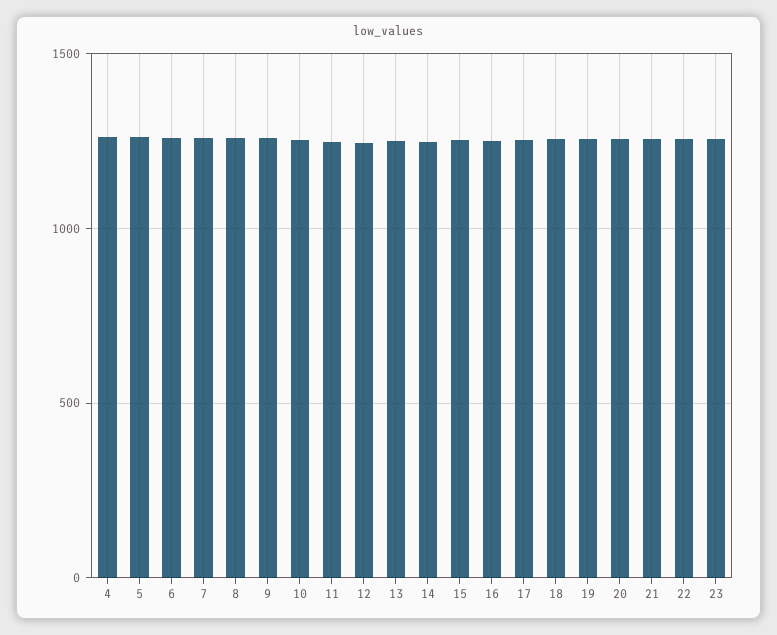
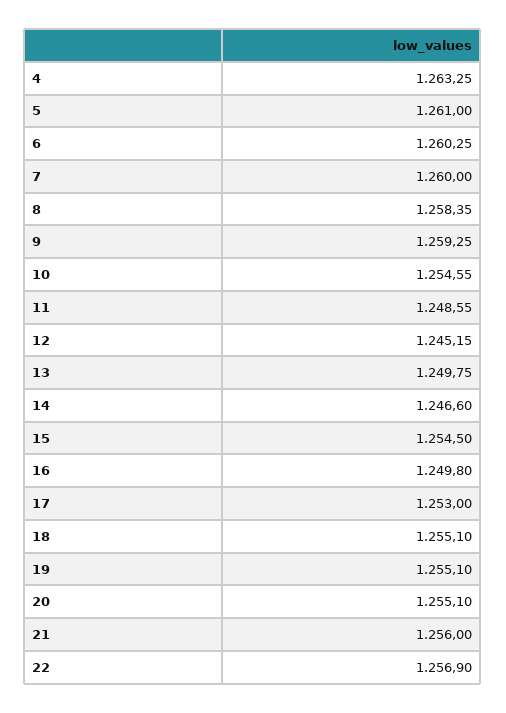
  {
    "4": 1263.25,
    "5": 1261,
    "6": 1260.25,
    "7": 1260,
    "8": 1258.35,
    "9": 1259.25,
    "10": 1254.55,
    "11": 1248.55,
    "12": 1245.15,
    "13": 1249.75,
    "14": 1246.6,
    "15": 1254.5,
    "16": 1249.8,
    "17": 1253,
    "18": 1255.1,
    "19": 1255.1,
    "20": 1255.1,
    "21": 1256,
-   "22": 1256.9,
+   "22": 1256.9
-   "23": 1250
  }

